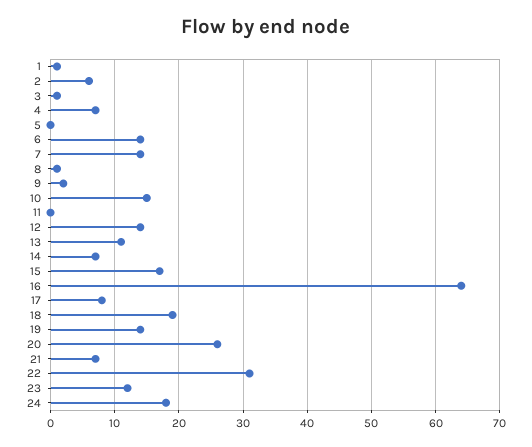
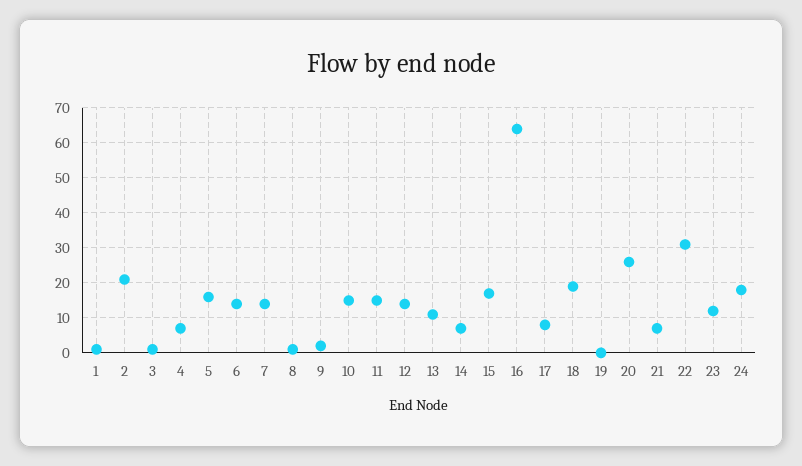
  {
    "1": 1,
-   "2": 6,
+   "2": 20,
    "3": 1,
    "4": 7,
-   "5": 0,
+   "5": 15,
    "6": 14,
    "7": 14,
    "8": 1,
    "9": 2,
    "10": 15,
-   "11": 0,
+   "11": 15,
    "12": 14,
    "13": 11,
    "14": 7,
    "15": 17,
    "16": 64,
    "17": 8,
    "18": 19,
-   "19": 14,
+   "19": 0,
    "20": 26,
    "21": 7,
    "22": 31,
    "23": 12,
    "24": 18
  }

